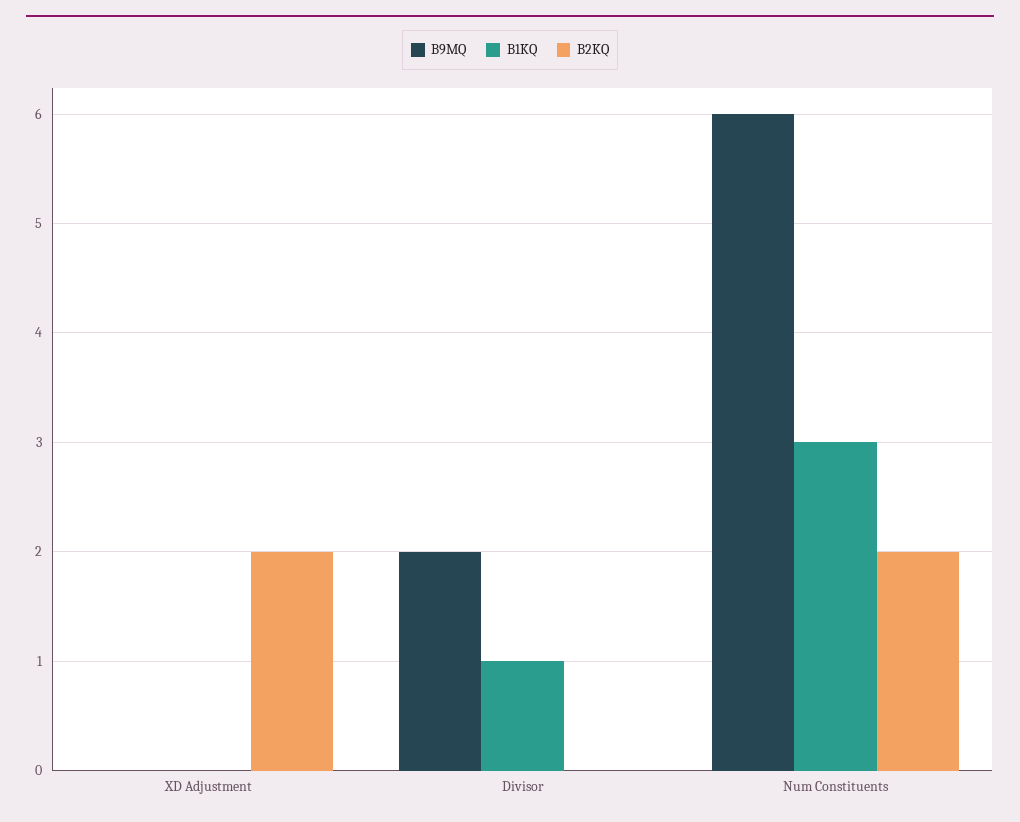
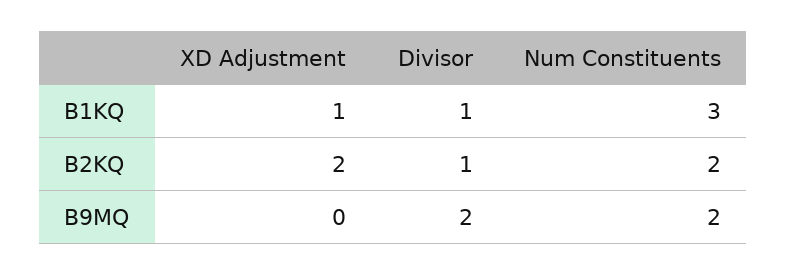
  {
    "B9MQ": {
      "XD Adjustment": 0,
      "Divisor": 2,
-     "Num Constituents": 6
+     "Num Constituents": 2
    },
    "B1KQ": {
-     "XD Adjustment": 0,
+     "XD Adjustment": 1,
      "Divisor": 1,
      "Num Constituents": 3
    },
    "B2KQ": {
      "XD Adjustment": 2,
-     "Divisor": 0,
+     "Divisor": 1,
      "Num Constituents": 2
    }
  }

